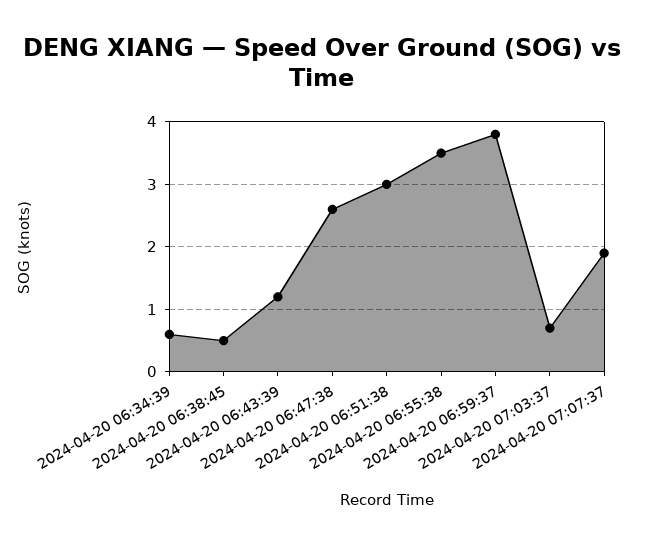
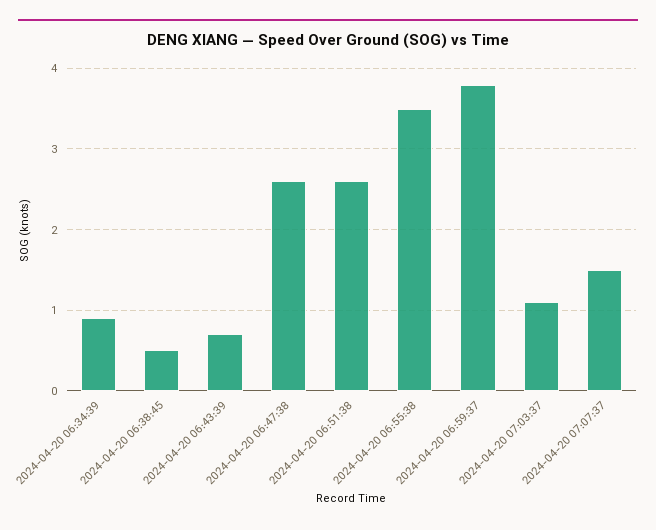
  {
-   "2024-04-20 06:34:39": 0.6,
+   "2024-04-20 06:34:39": 0.9,
    "2024-04-20 06:38:45": 0.5,
-   "2024-04-20 06:43:39": 1.2,
+   "2024-04-20 06:43:39": 0.7,
    "2024-04-20 06:47:38": 2.6,
-   "2024-04-20 06:51:38": 3,
+   "2024-04-20 06:51:38": 2.6,
    "2024-04-20 06:55:38": 3.5,
    "2024-04-20 06:59:37": 3.8,
-   "2024-04-20 07:03:37": 0.7,
+   "2024-04-20 07:03:37": 1.1,
-   "2024-04-20 07:07:37": 1.9
+   "2024-04-20 07:07:37": 1.5
  }

